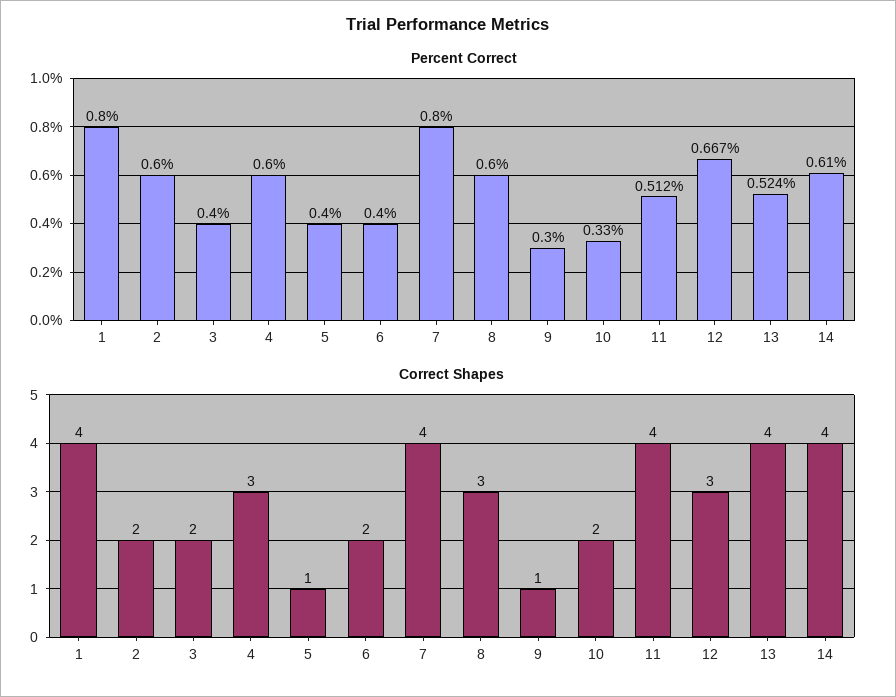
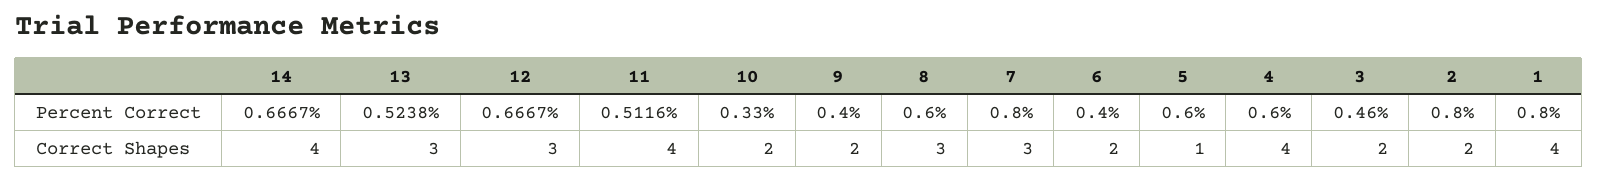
  {
    "Percent Correct": {
      "1": 0.8,
-     "2": 0.6,
+     "2": 0.8,
-     "3": 0.4,
+     "3": 0.46,
      "4": 0.6,
-     "5": 0.4,
+     "5": 0.6,
      "6": 0.4,
      "7": 0.8,
      "8": 0.6,
-     "9": 0.3,
+     "9": 0.4,
      "10": 0.33,
      "11": 0.5116,
      "12": 0.6667,
      "13": 0.5238,
-     "14": 0.61
+     "14": 0.6667
    },
    "Correct Shapes": {
      "1": 4,
      "2": 2,
      "3": 2,
-     "4": 3,
+     "4": 4,
      "5": 1,
      "6": 2,
-     "7": 4,
+     "7": 3,
      "8": 3,
-     "9": 1,
+     "9": 2,
      "10": 2,
      "11": 4,
      "12": 3,
-     "13": 4,
+     "13": 3,
      "14": 4
    }
  }

